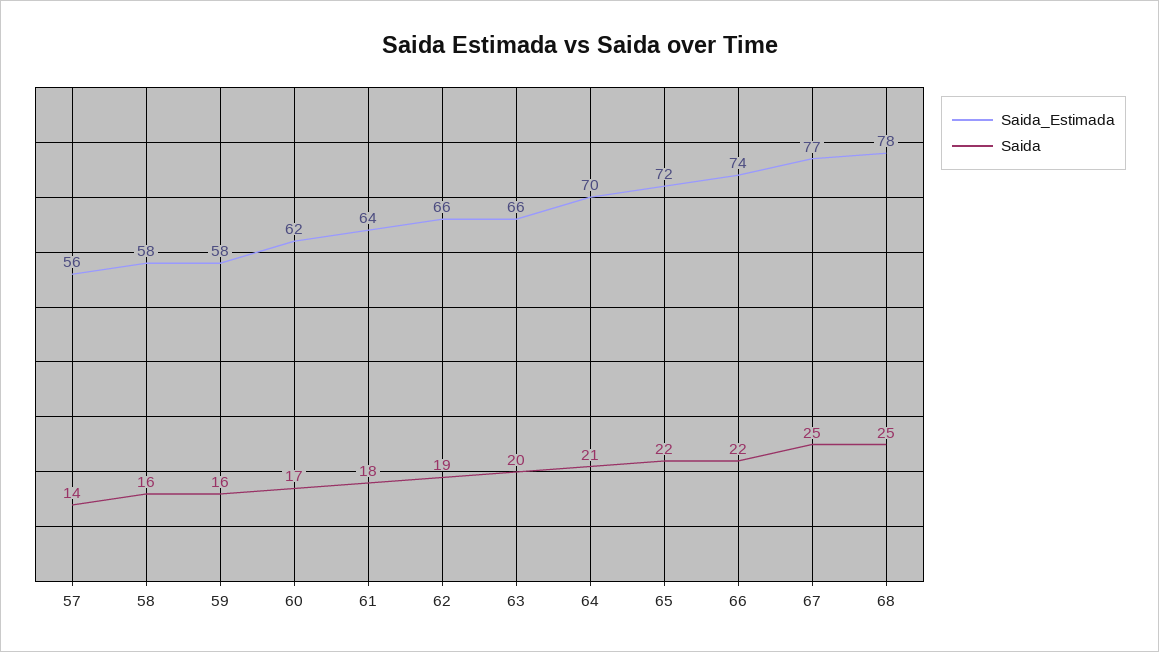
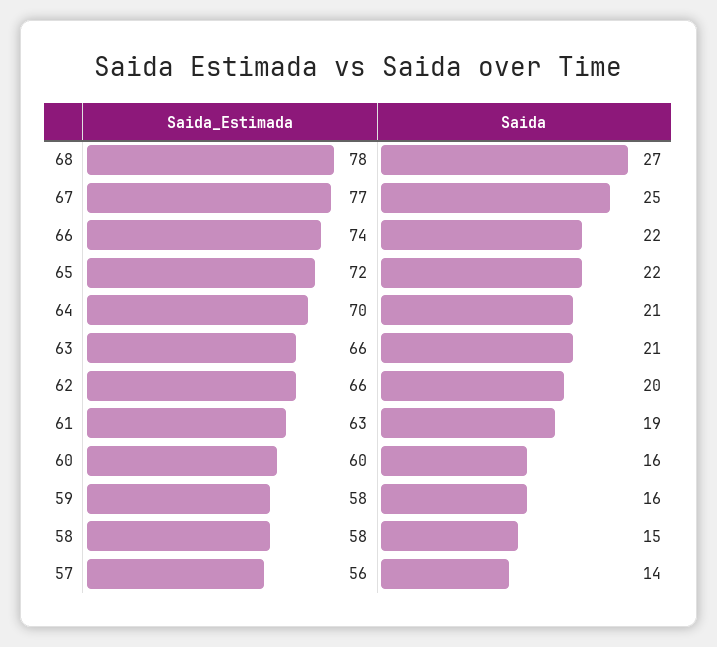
  {
    "Saida_Estimada": {
      "57": 56,
      "58": 58,
      "59": 58,
-     "60": 62,
+     "60": 60,
-     "61": 64,
+     "61": 63,
      "62": 66,
      "63": 66,
      "64": 70,
      "65": 72,
      "66": 74,
      "67": 77,
      "68": 78
    },
    "Saida": {
      "57": 14,
-     "58": 16,
+     "58": 15,
      "59": 16,
-     "60": 17,
+     "60": 16,
-     "61": 18,
+     "61": 19,
-     "62": 19,
+     "62": 20,
-     "63": 20,
+     "63": 21,
      "64": 21,
      "65": 22,
      "66": 22,
      "67": 25,
-     "68": 25
+     "68": 27
    }
  }

